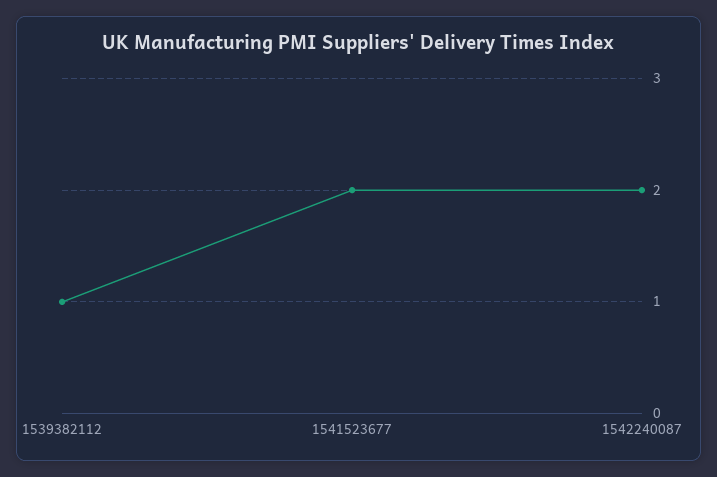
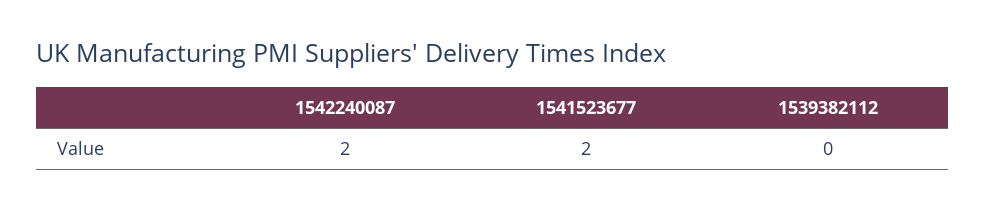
  {
-   "1539382112": 1,
+   "1539382112": 0,
    "1541523677": 2,
    "1542240087": 2
  }

